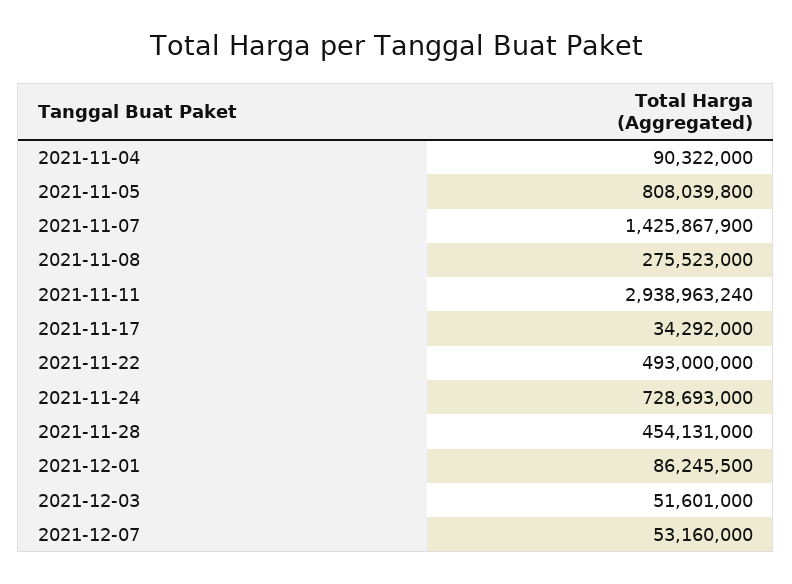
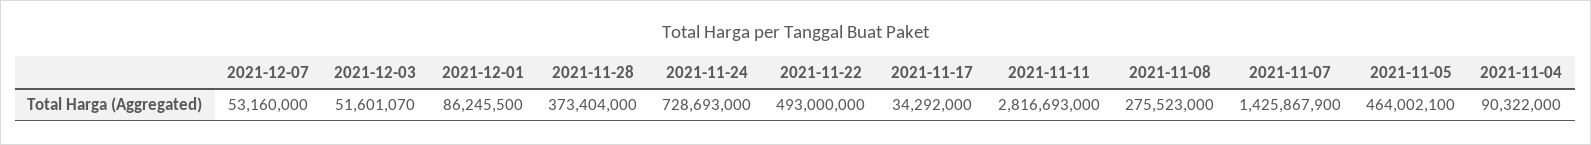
  {
    "2021-11-04": 90322000,
-   "2021-11-05": 808039800,
+   "2021-11-05": 464002100,
    "2021-11-07": 1425867900,
    "2021-11-08": 275523000,
-   "2021-11-11": 2938963240,
+   "2021-11-11": 2816693000,
    "2021-11-17": 34292000,
    "2021-11-22": 493000000,
    "2021-11-24": 728693000,
-   "2021-11-28": 454131000,
+   "2021-11-28": 373404000,
    "2021-12-01": 86245500,
-   "2021-12-03": 51601000,
+   "2021-12-03": 51601070,
    "2021-12-07": 53160000
  }

